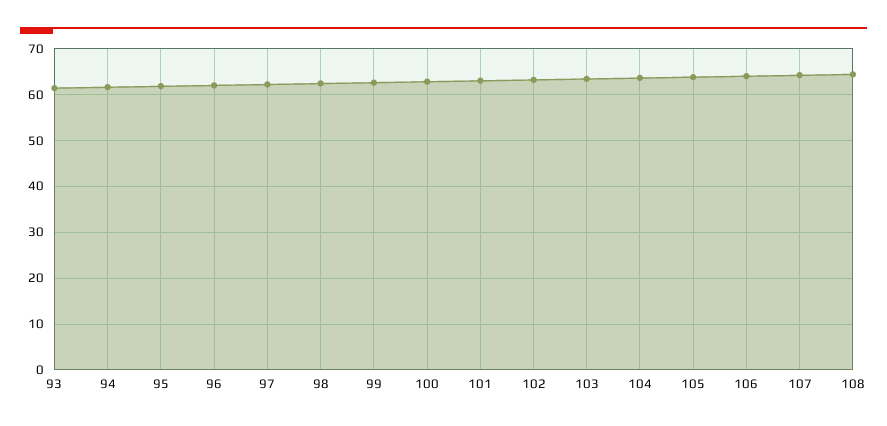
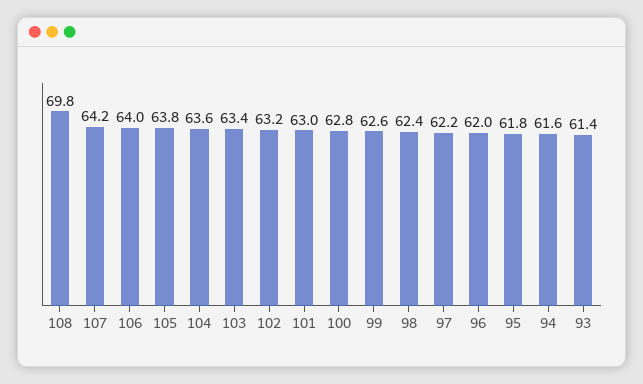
  {
    "93": 61.4,
    "94": 61.6,
    "95": 61.8,
    "96": 62,
    "97": 62.2,
    "98": 62.4,
    "99": 62.6,
    "100": 62.8,
    "101": 63,
    "102": 63.2,
    "103": 63.4,
    "104": 63.6,
    "105": 63.8,
    "106": 64,
    "107": 64.2,
-   "108": 64
+   "108": 69.8
  }

